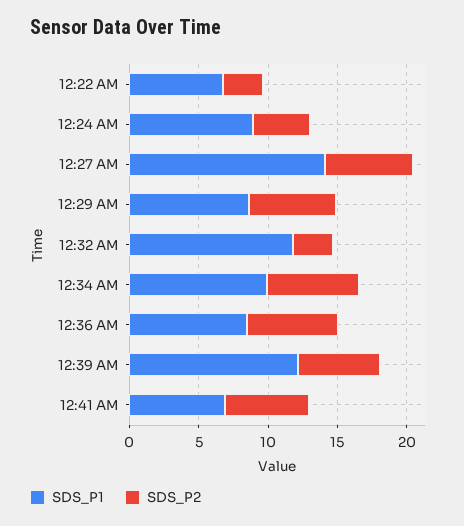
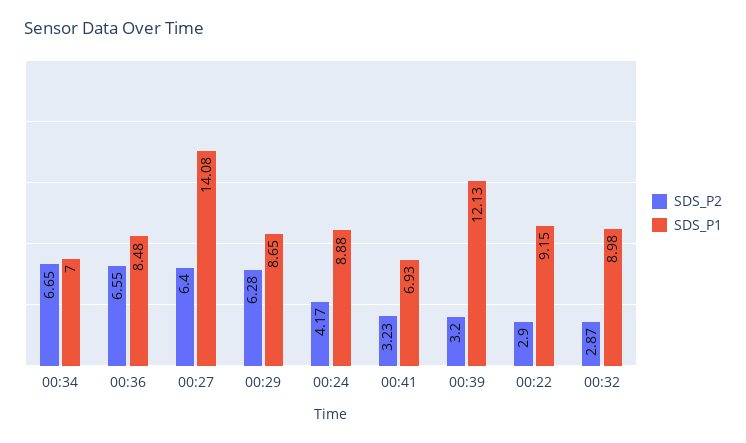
  {
    "SDS_P1": {
-     "12:22 AM": 7,
+     "12:22 AM": 9.15,
      "12:24 AM": 8.88,
      "12:27 AM": 14.08,
      "12:29 AM": 8.65,
-     "12:32 AM": 12,
+     "12:32 AM": 8.98,
-     "12:34 AM": 10,
+     "12:34 AM": 7,
      "12:36 AM": 8.48,
      "12:39 AM": 12.13,
      "12:41 AM": 6.93
    },
    "SDS_P2": {
      "12:22 AM": 2.9,
      "12:24 AM": 4.17,
      "12:27 AM": 6.4,
      "12:29 AM": 6.28,
      "12:32 AM": 2.87,
      "12:34 AM": 6.65,
      "12:36 AM": 6.55,
-     "12:39 AM": 6,
+     "12:39 AM": 3.2,
-     "12:41 AM": 6
+     "12:41 AM": 3.23
    }
  }

